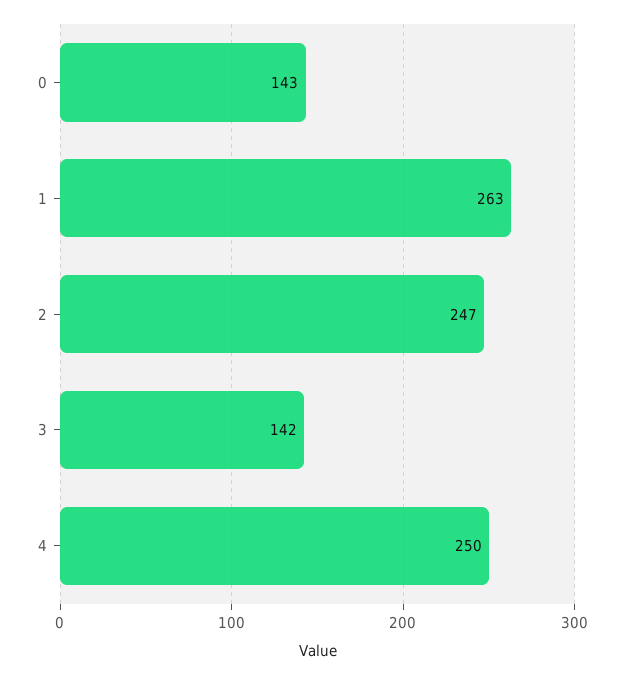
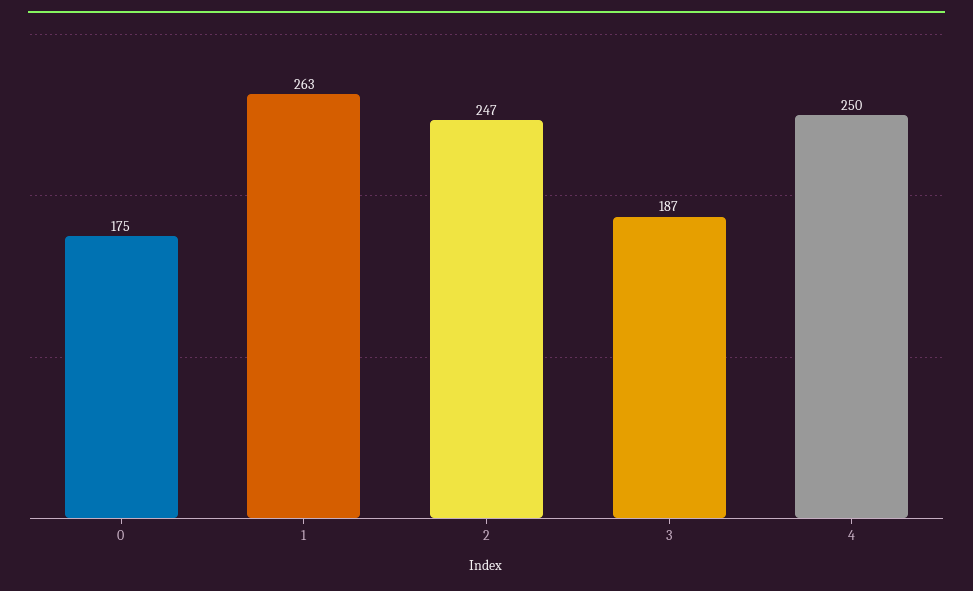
  {
-   "0": 143,
+   "0": 175,
    "1": 263,
    "2": 247,
-   "3": 142,
+   "3": 187,
    "4": 250
  }

